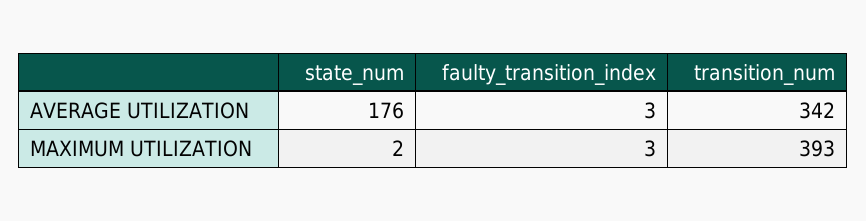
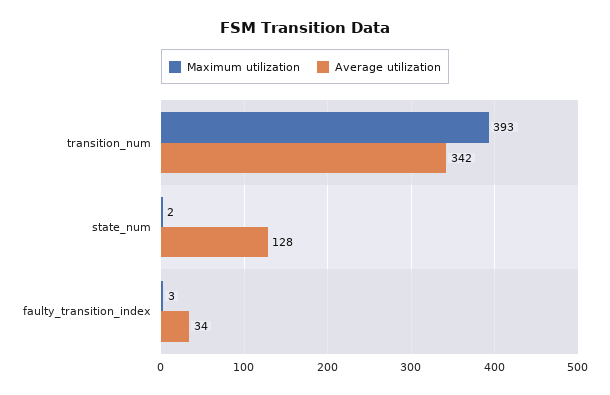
  {
    "AVERAGE UTILIZATION": {
-     "state_num": 176,
+     "state_num": 128,
-     "faulty_transition_index": 3,
+     "faulty_transition_index": 34,
      "transition_num": 342
    },
    "MAXIMUM UTILIZATION": {
      "state_num": 2,
      "faulty_transition_index": 3,
      "transition_num": 393
    }
  }

